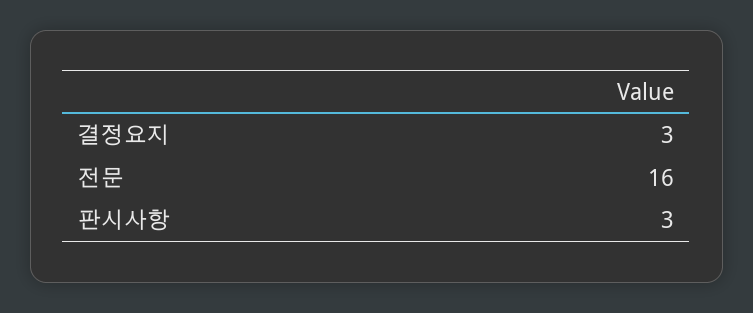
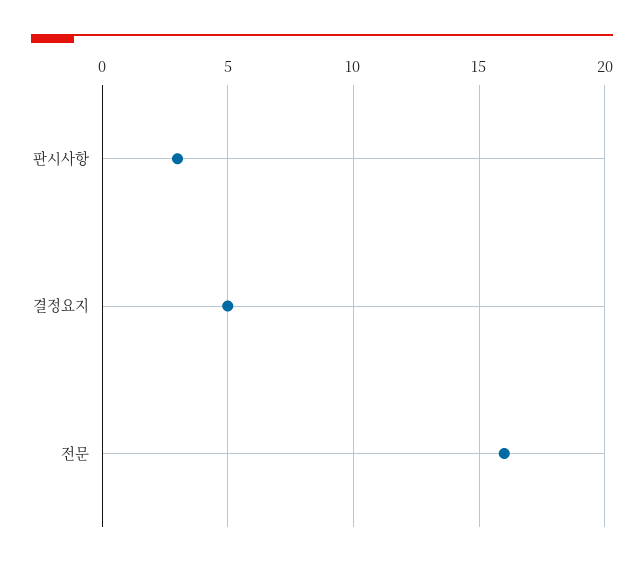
  {
-   "결정요지": 3,
+   "결정요지": 5,
    "전문": 16,
    "판시사항": 3
  }

